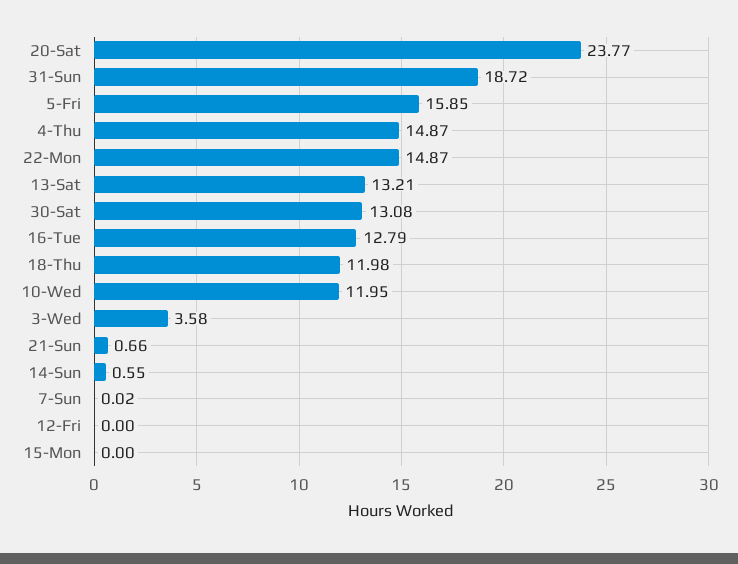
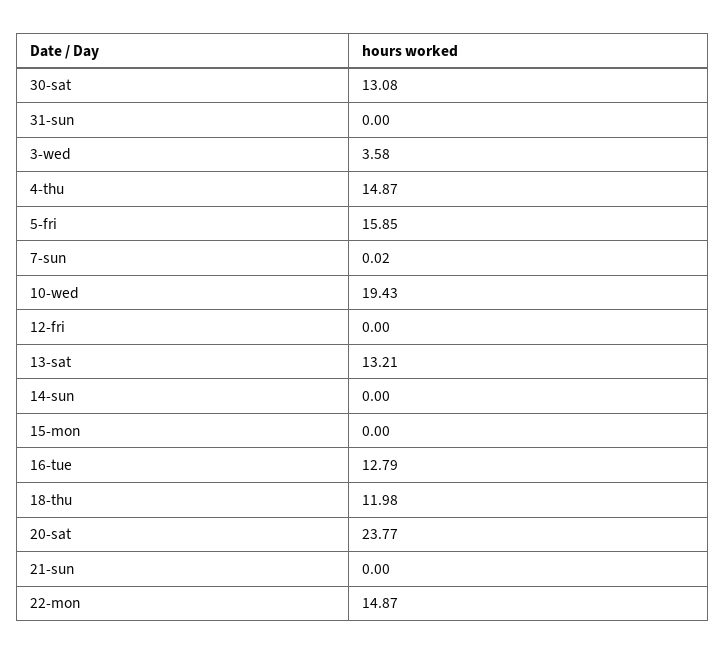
  {
    "20-Sat": 23.77,
-   "31-Sun": 18.72,
+   "31-Sun": 0,
    "5-Fri": 15.85,
    "4-Thu": 14.87,
    "22-Mon": 14.87,
    "13-Sat": 13.21,
    "30-Sat": 13.08,
    "16-Tue": 12.79,
    "18-Thu": 11.98,
-   "10-Wed": 11.95,
+   "10-Wed": 19.43,
    "3-Wed": 3.58,
-   "21-Sun": 0.66,
+   "21-Sun": 0,
-   "14-Sun": 0.55,
+   "14-Sun": 0,
    "7-Sun": 0.02,
    "12-Fri": 0,
    "15-Mon": 0
  }

